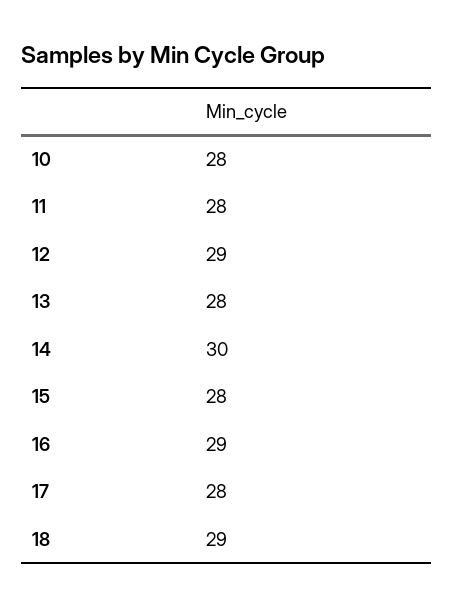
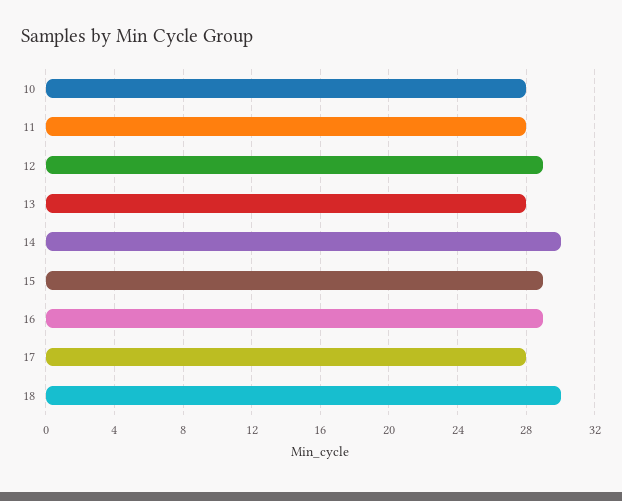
  {
    "10": 28,
    "11": 28,
    "12": 29,
    "13": 28,
    "14": 30,
-   "15": 28,
+   "15": 29,
    "16": 29,
    "17": 28,
-   "18": 29
+   "18": 30
  }

